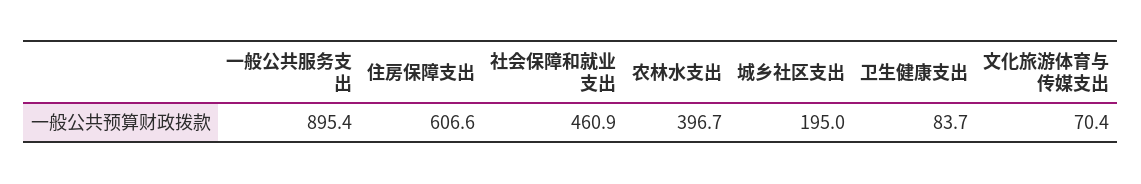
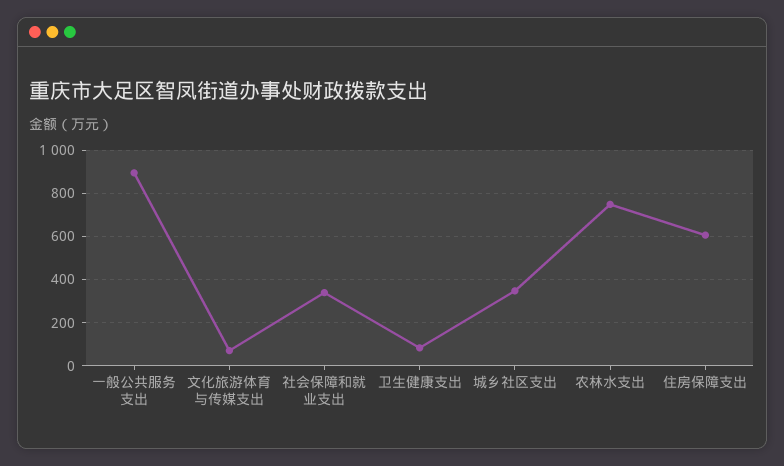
  {
    "一般公共服务支出": 895.4,
    "住房保障支出": 606.6,
-   "社会保障和就业支出": 460.9,
+   "社会保障和就业支出": 350,
-   "农林水支出": 396.7,
+   "农林水支出": 750,
-   "城乡社区支出": 195,
+   "城乡社区支出": 350,
    "卫生健康支出": 83.7,
    "文化旅游体育与传媒支出": 70.4
  }

